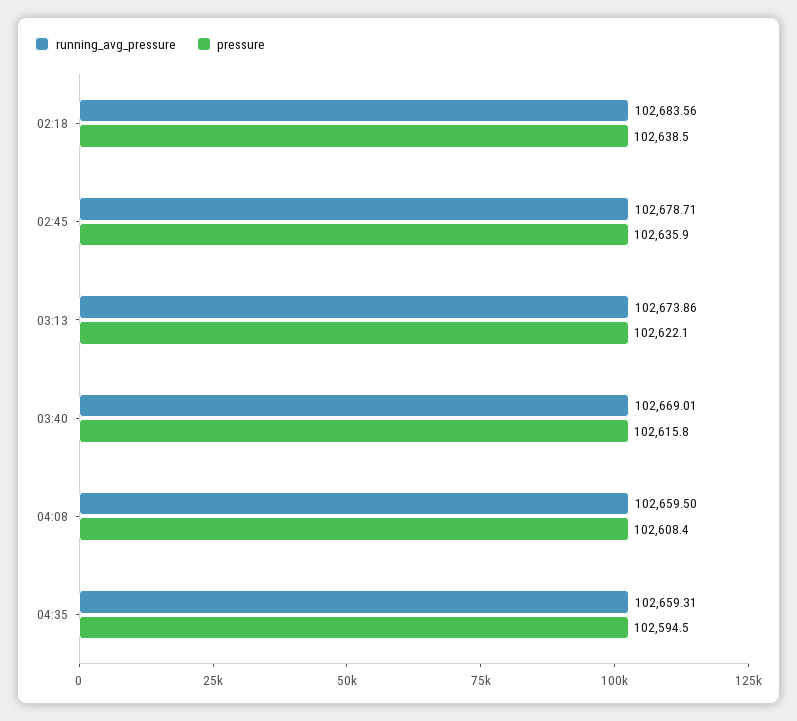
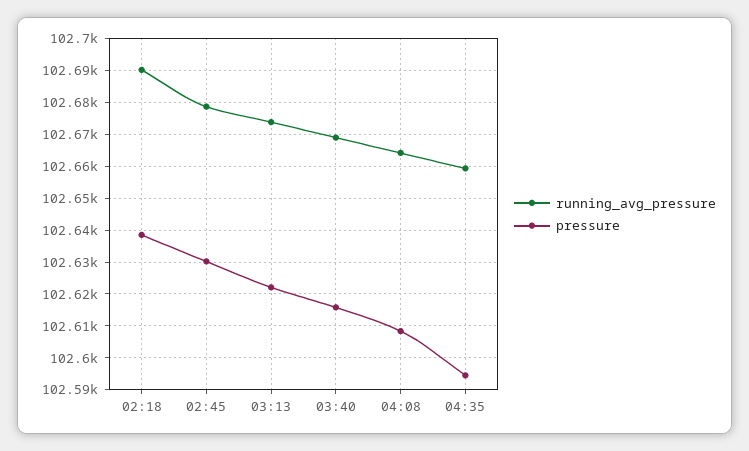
  {
    "running_avg_pressure": {
-     "02:18": 102683.56,
+     "02:18": 102690,
      "02:45": 102678.71,
      "03:13": 102673.86,
      "03:40": 102669.01,
-     "04:08": 102659.5,
+     "04:08": 102664,
      "04:35": 102659.31
    },
    "pressure": {
      "02:18": 102638.5,
-     "02:45": 102635.9,
+     "02:45": 102630,
      "03:13": 102622.1,
      "03:40": 102615.8,
      "04:08": 102608.4,
      "04:35": 102594.5
    }
  }

